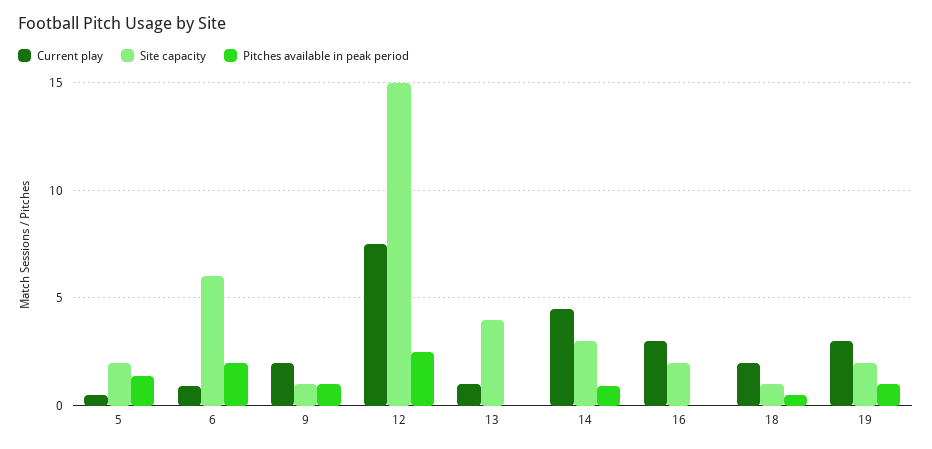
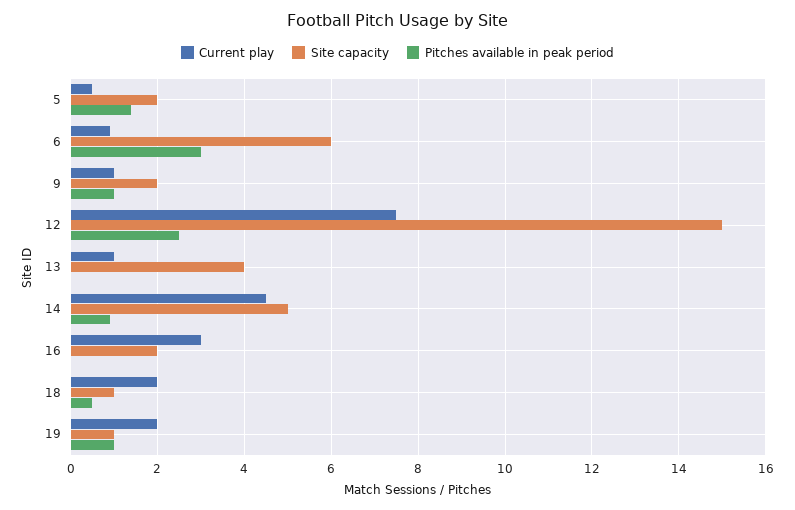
  {
    "Current play": {
      "5": 0.5,
      "6": 1,
-     "9": 2,
+     "9": 1,
      "12": 7.5,
      "13": 1,
      "14": 4.5,
      "16": 3,
      "18": 2,
-     "19": 3
+     "19": 2
    },
    "Site capacity": {
      "5": 2,
      "6": 6,
-     "9": 1,
+     "9": 2,
      "12": 15,
      "13": 4,
-     "14": 3,
+     "14": 5,
      "16": 2,
      "18": 1,
-     "19": 2
+     "19": 1
    },
    "Pitches available in peak period": {
      "5": 1.5,
-     "6": 2,
+     "6": 3,
      "9": 1,
      "12": 2.5,
      "13": 0,
      "14": 1,
      "16": 0,
      "18": 0.5,
      "19": 1
    }
  }

